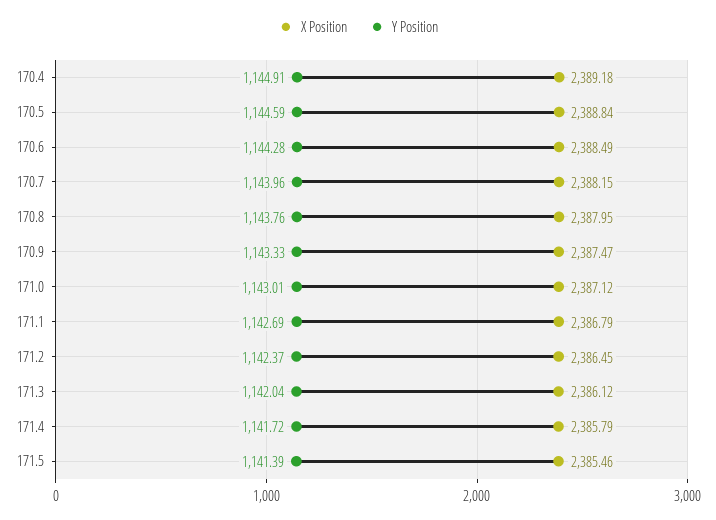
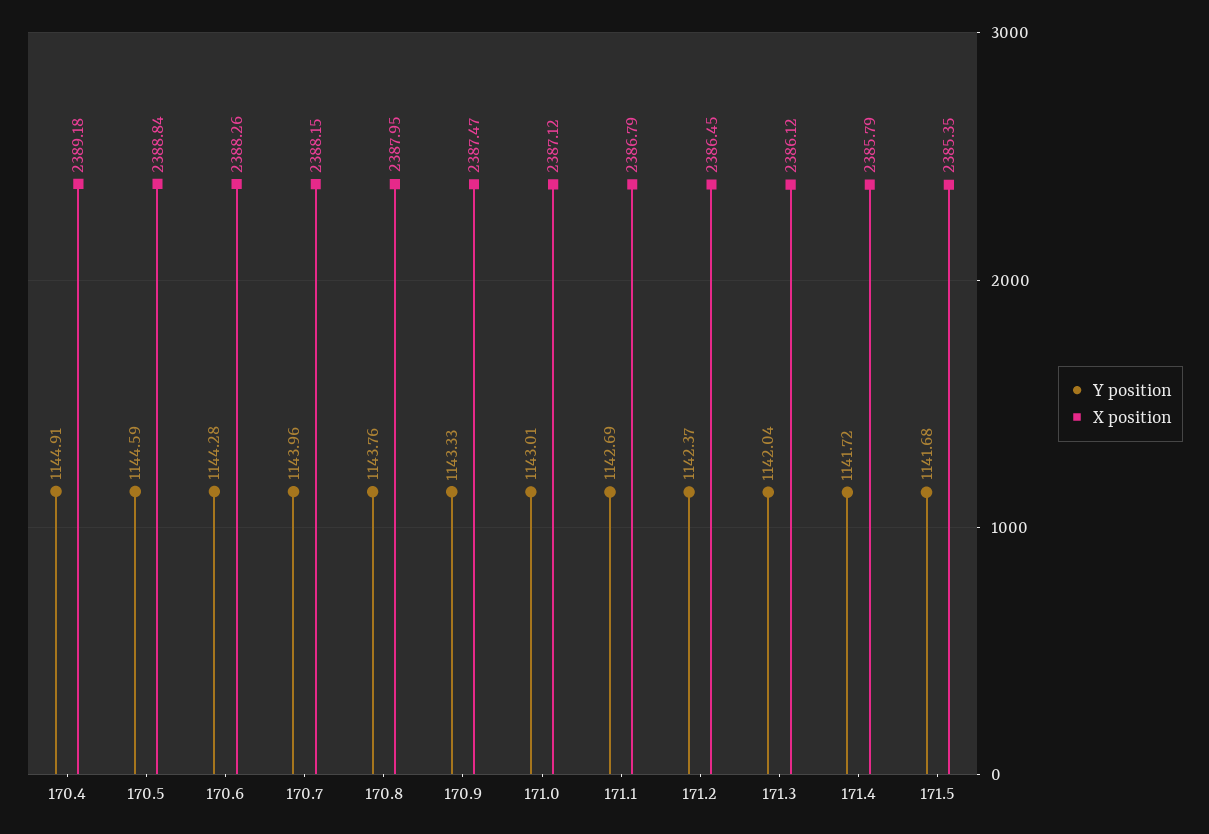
  {
    "X Position": {
      "170.4": 2389.18,
      "170.5": 2388.84,
-     "170.6": 2388.49,
+     "170.6": 2388.26,
      "170.7": 2388.15,
      "170.8": 2387.95,
      "170.9": 2387.47,
      "171.0": 2387.12,
      "171.1": 2386.79,
      "171.2": 2386.45,
      "171.3": 2386.12,
      "171.4": 2385.79,
-     "171.5": 2385.46
+     "171.5": 2385.35
    },
    "Y Position": {
      "170.4": 1144.91,
      "170.5": 1144.59,
      "170.6": 1144.28,
      "170.7": 1143.96,
      "170.8": 1143.76,
      "170.9": 1143.33,
      "171.0": 1143.01,
      "171.1": 1142.69,
      "171.2": 1142.37,
      "171.3": 1142.04,
      "171.4": 1141.72,
-     "171.5": 1141.39
+     "171.5": 1141.68
    }
  }

